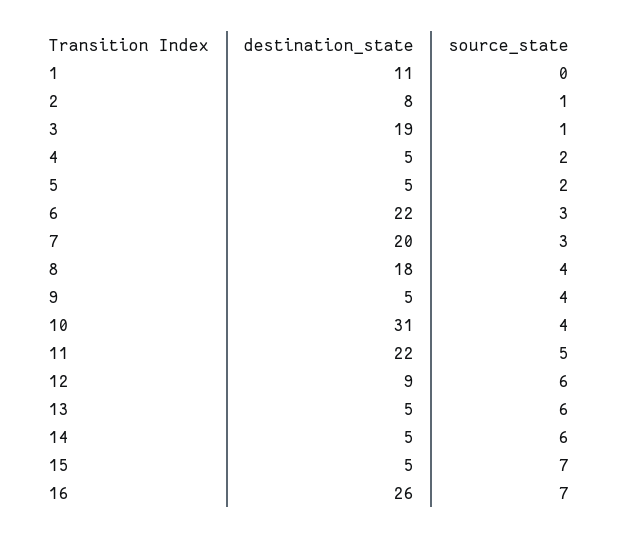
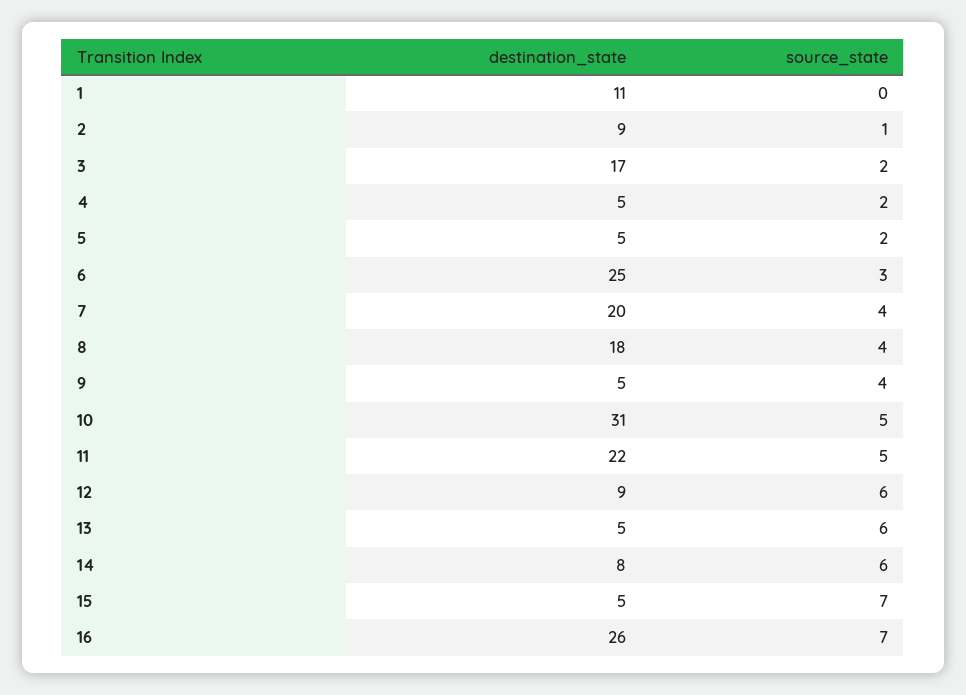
  {
    "destination_state": {
      "1": 11,
-     "2": 8,
+     "2": 9,
-     "3": 19,
+     "3": 17,
      "4": 5,
      "5": 5,
-     "6": 22,
+     "6": 25,
      "7": 20,
      "8": 18,
      "9": 5,
      "10": 31,
      "11": 22,
      "12": 9,
      "13": 5,
-     "14": 5,
+     "14": 8,
      "15": 5,
      "16": 26
    },
    "source_state": {
      "1": 0,
      "2": 1,
-     "3": 1,
+     "3": 2,
      "4": 2,
      "5": 2,
      "6": 3,
-     "7": 3,
+     "7": 4,
      "8": 4,
      "9": 4,
-     "10": 4,
+     "10": 5,
      "11": 5,
      "12": 6,
      "13": 6,
      "14": 6,
      "15": 7,
      "16": 7
    }
  }

